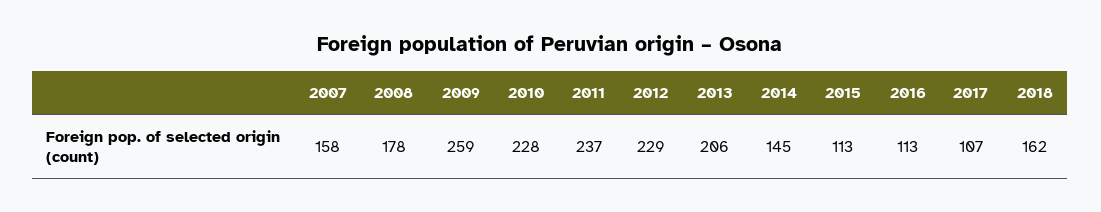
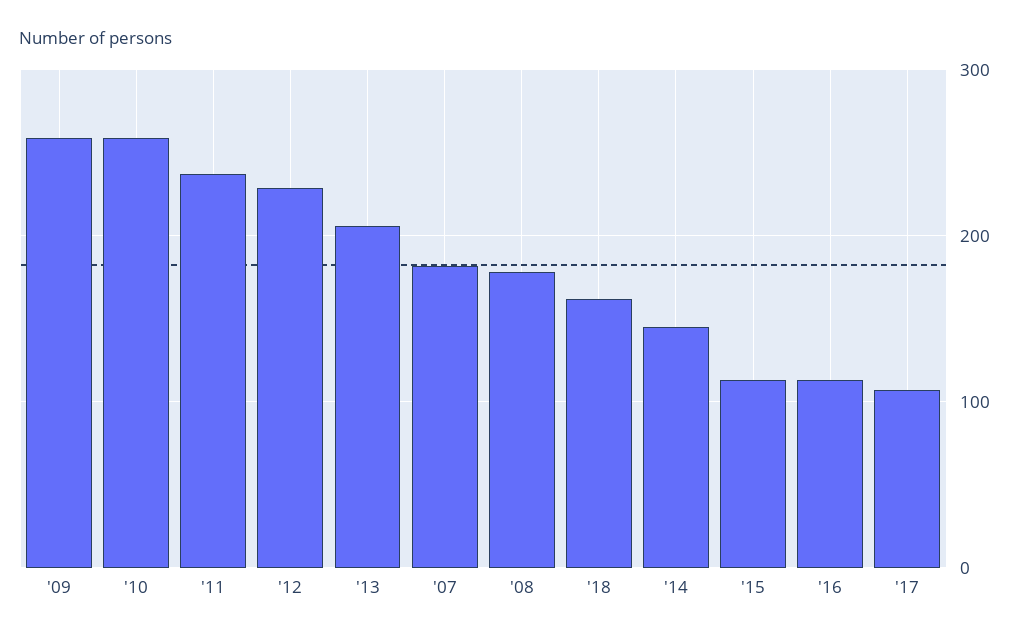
  {
-   "2007": 158,
+   "2007": 180,
    "2008": 178,
    "2009": 259,
-   "2010": 228,
+   "2010": 260,
    "2011": 237,
    "2012": 229,
    "2013": 206,
    "2014": 145,
    "2015": 113,
    "2016": 113,
    "2017": 107,
    "2018": 162
  }

